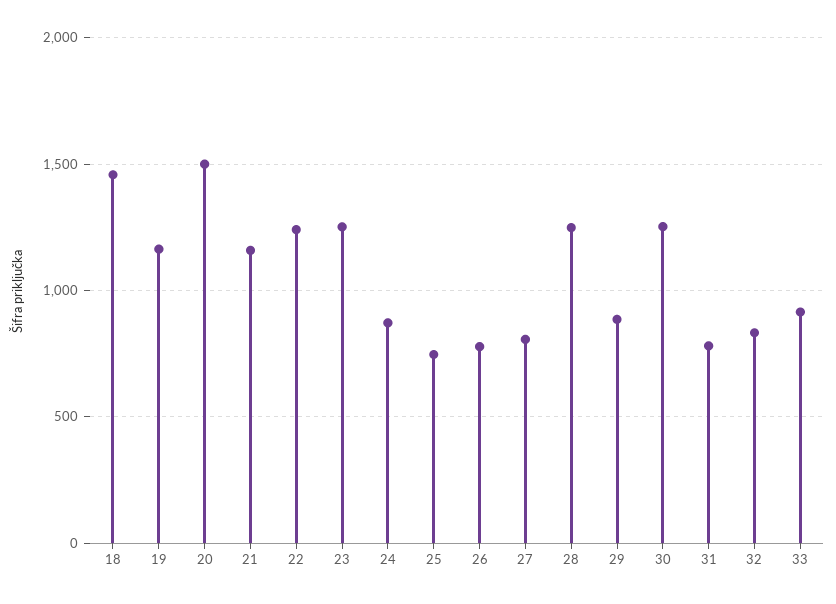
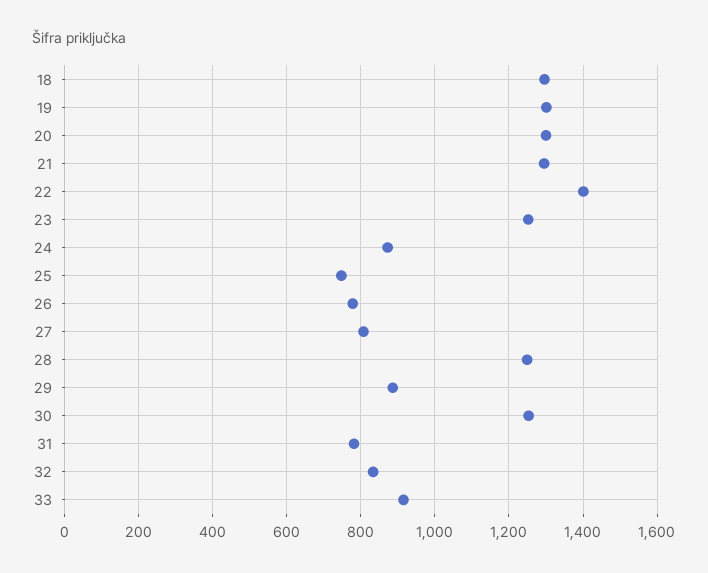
  {
-   "18": 1450,
+   "18": 1300,
-   "19": 1150,
+   "19": 1300,
-   "20": 1500,
+   "20": 1300,
-   "21": 1150,
+   "21": 1300,
-   "22": 1250,
+   "22": 1400,
    "23": 1260,
    "24": 880,
    "25": 740,
    "26": 780,
    "27": 800,
    "28": 1240,
    "29": 880,
    "30": 1260,
    "31": 780,
    "32": 840,
    "33": 920
  }

